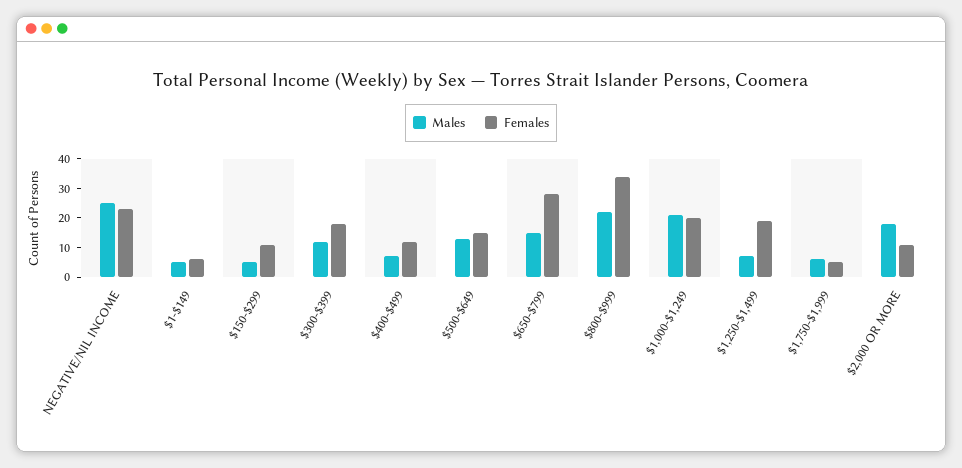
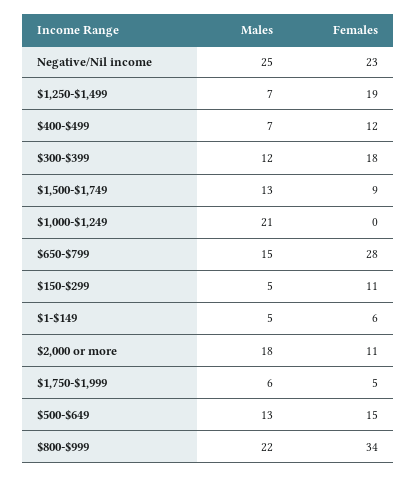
  {
    "Males": {
      "NEGATIVE/NIL INCOME": 25,
      "$1-$149": 5,
      "$150-$299": 5,
      "$300-$399": 12,
      "$400-$499": 7,
      "$500-$649": 13,
      "$650-$799": 15,
      "$800-$999": 22,
      "$1,000-$1,249": 21,
      "$1,250-$1,499": 7,
      "$1,750-$1,999": 6,
-     "$2,000 OR MORE": 18
+     "$2,000 OR MORE": 18,
+     "$1,500-$1,749": 13
    },
    "Females": {
      "NEGATIVE/NIL INCOME": 23,
      "$1-$149": 6,
      "$150-$299": 11,
      "$300-$399": 18,
      "$400-$499": 12,
      "$500-$649": 15,
      "$650-$799": 28,
      "$800-$999": 34,
-     "$1,000-$1,249": 20,
+     "$1,000-$1,249": 0,
      "$1,250-$1,499": 19,
      "$1,750-$1,999": 5,
-     "$2,000 OR MORE": 11
+     "$2,000 OR MORE": 11,
+     "$1,500-$1,749": 9
    }
  }

